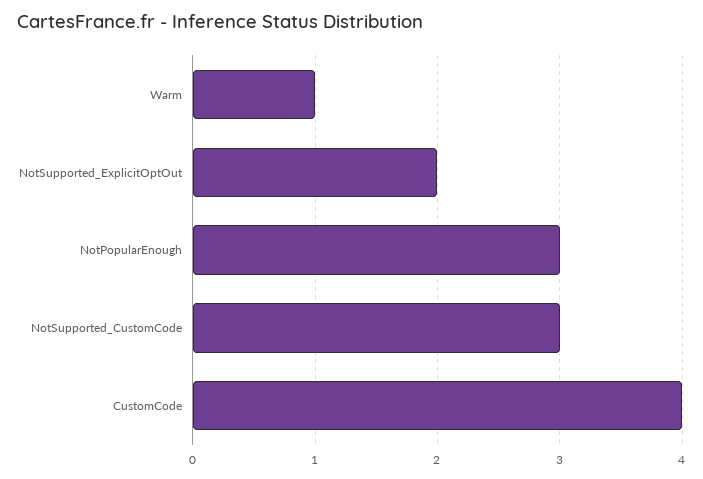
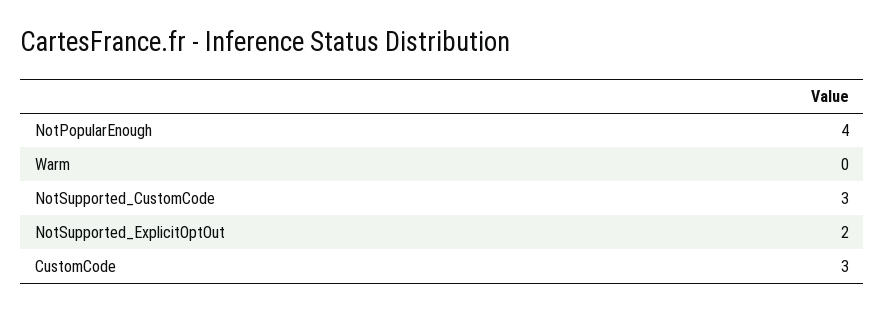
  {
-   "Warm": 1,
+   "Warm": 0,
    "NotSupported_ExplicitOptOut": 2,
-   "NotPopularEnough": 3,
+   "NotPopularEnough": 4,
    "NotSupported_CustomCode": 3,
-   "CustomCode": 4
+   "CustomCode": 3
  }

